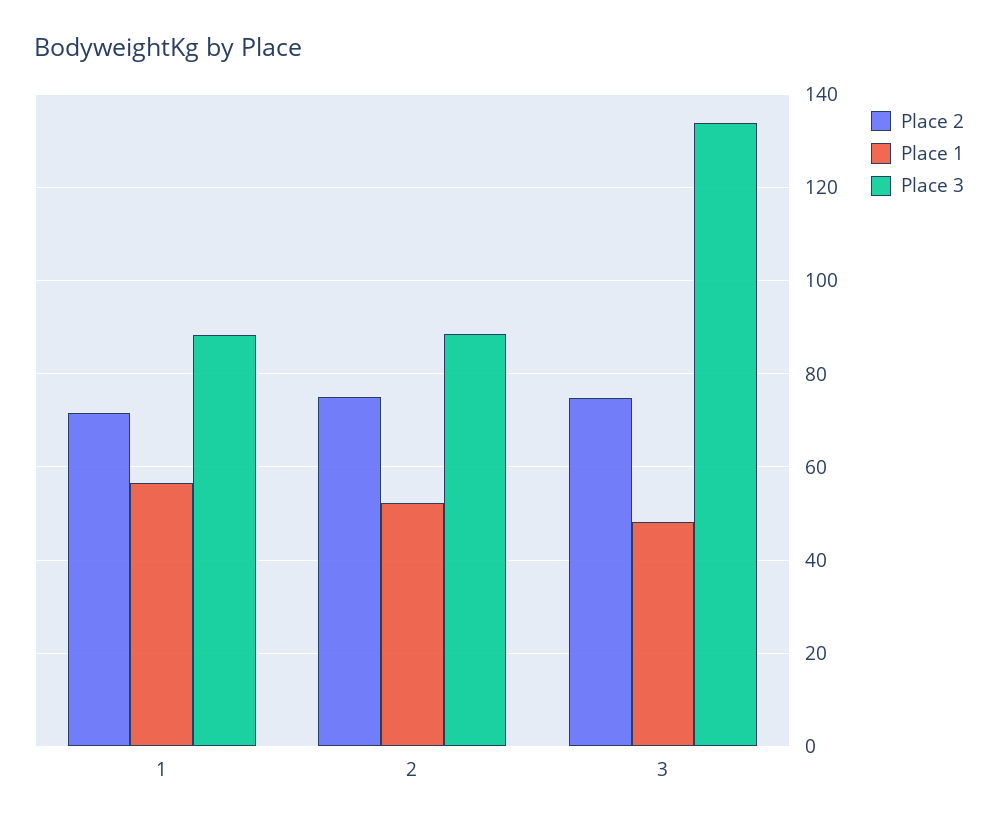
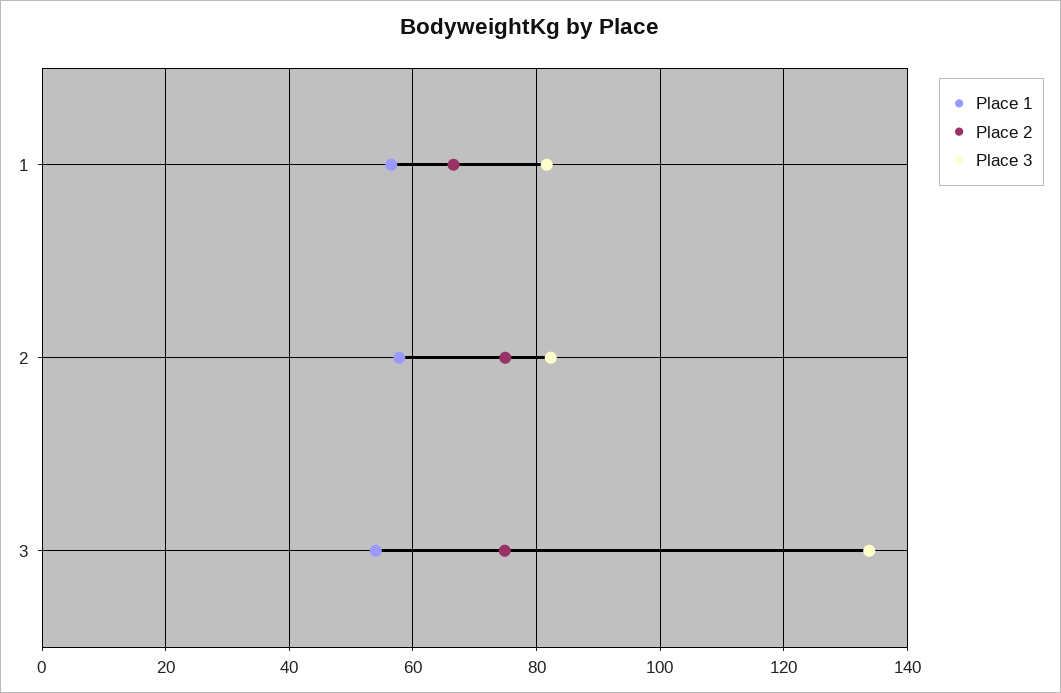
  {
    "Place 2": {
-     "1": 72,
+     "1": 66,
      "2": 74,
      "3": 74
    },
    "Place 1": {
      "1": 56,
-     "2": 52,
+     "2": 58,
-     "3": 48
+     "3": 54
    },
    "Place 3": {
-     "1": 88,
+     "1": 82,
-     "2": 88,
+     "2": 82,
      "3": 134
    }
  }

